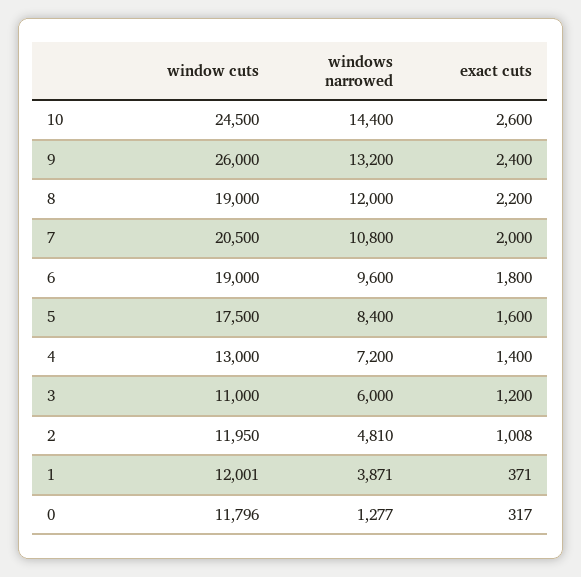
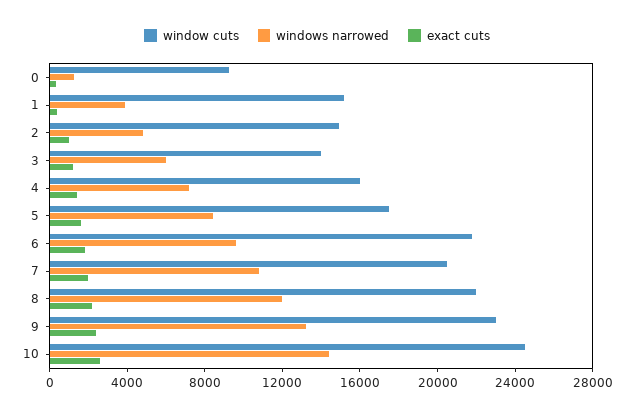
  {
    "window cuts": {
      "10": 24500,
-     "9": 26000,
+     "9": 23000,
-     "8": 19000,
+     "8": 22000,
      "7": 20500,
-     "6": 19000,
+     "6": 22000,
      "5": 17500,
-     "4": 13000,
+     "4": 16000,
-     "3": 11000,
+     "3": 14000,
-     "2": 11950,
+     "2": 15000,
-     "1": 12001,
+     "1": 15000,
-     "0": 11796
+     "0": 9000
    },
    "windows narrowed": {
      "10": 14400,
      "9": 13200,
      "8": 12000,
      "7": 10800,
      "6": 9600,
      "5": 8400,
      "4": 7200,
      "3": 6000,
      "2": 4810,
      "1": 3871,
      "0": 1277
    },
    "exact cuts": {
      "10": 2600,
      "9": 2400,
      "8": 2200,
      "7": 2000,
      "6": 1800,
      "5": 1600,
      "4": 1400,
      "3": 1200,
      "2": 1008,
      "1": 371,
      "0": 317
    }
  }

